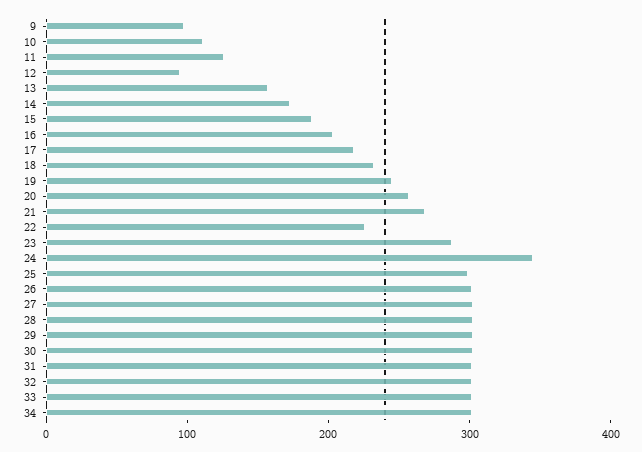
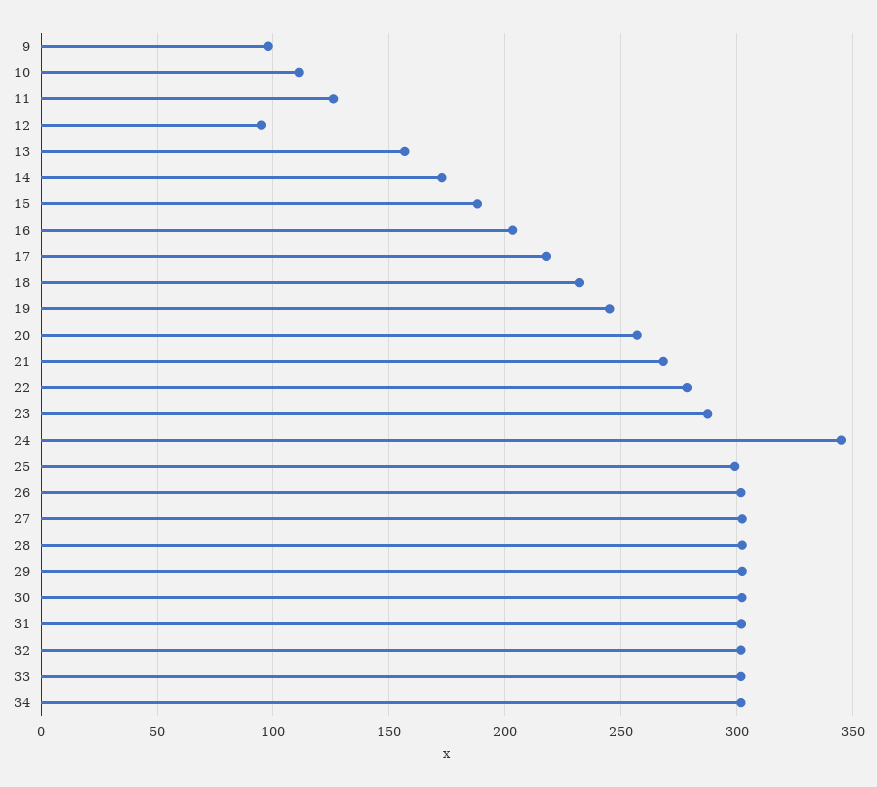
  {
    "9": 100,
    "10": 110,
    "11": 125,
    "12": 95,
    "13": 155,
    "14": 175,
    "15": 190,
    "16": 205,
    "17": 220,
    "18": 230,
    "19": 245,
    "20": 255,
    "21": 270,
-   "22": 220,
+   "22": 280,
    "23": 285,
    "24": 345,
    "25": 300,
    "26": 300,
    "27": 300,
    "28": 300,
    "29": 300,
    "30": 300,
    "31": 300,
    "32": 300,
    "33": 300,
    "34": 300
  }

